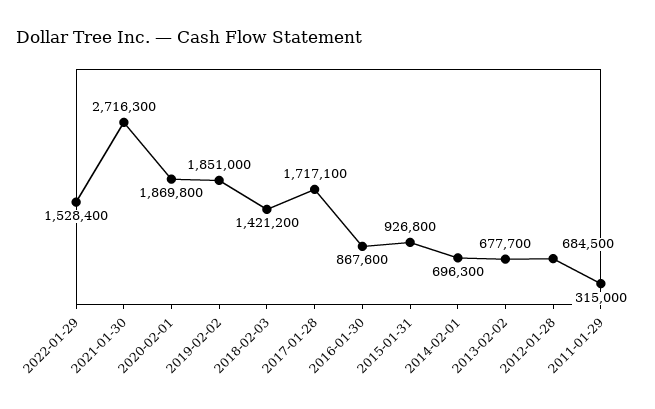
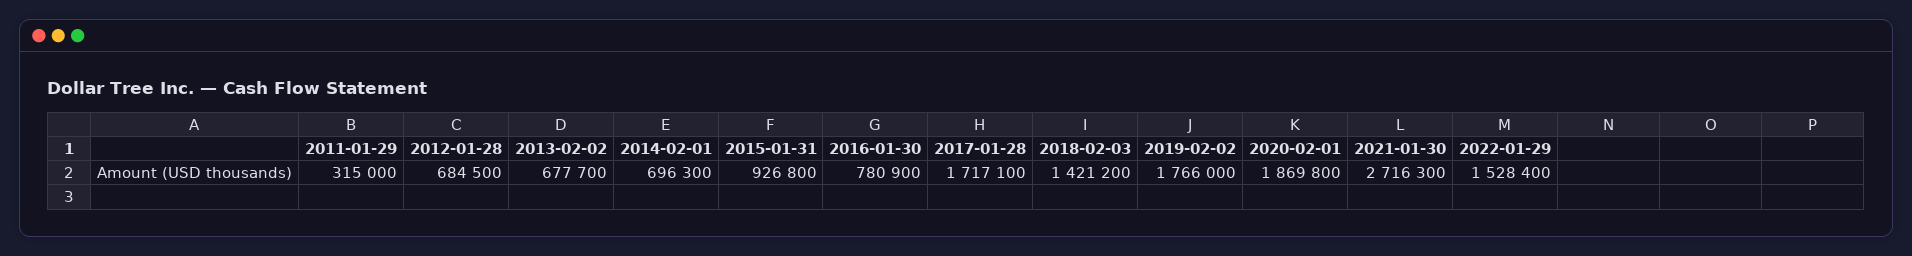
  {
    "2022-01-29": 1528400,
    "2021-01-30": 2716300,
    "2020-02-01": 1869800,
-   "2019-02-02": 1851000,
+   "2019-02-02": 1766000,
    "2018-02-03": 1421200,
    "2017-01-28": 1717100,
-   "2016-01-30": 867600,
+   "2016-01-30": 780900,
    "2015-01-31": 926800,
    "2014-02-01": 696300,
    "2013-02-02": 677700,
    "2012-01-28": 684500,
    "2011-01-29": 315000
  }

